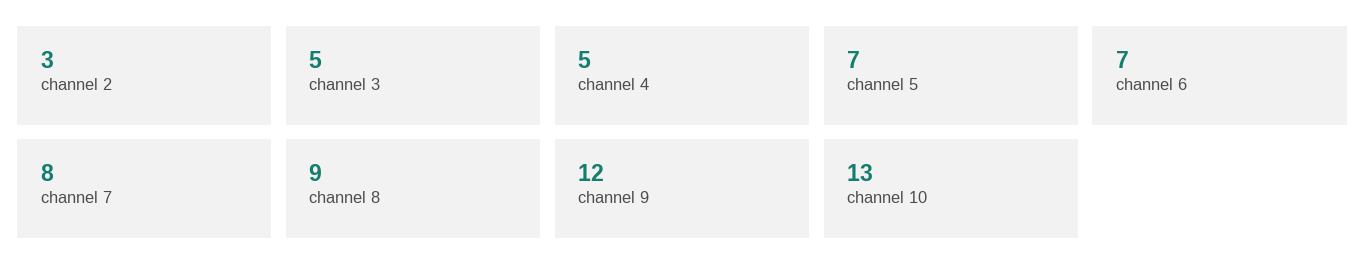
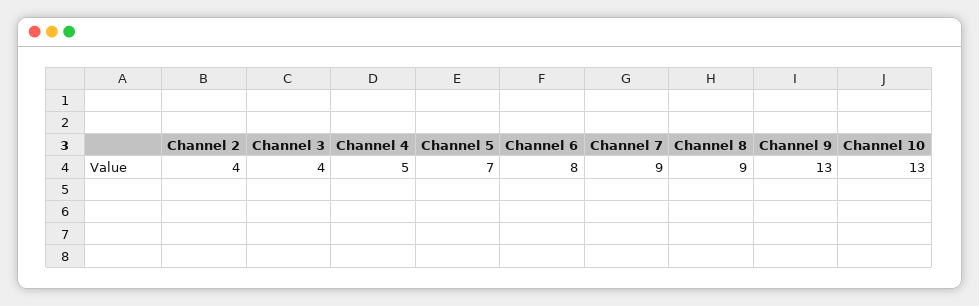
  {
-   "channel 2": 3,
+   "channel 2": 4,
-   "channel 3": 5,
+   "channel 3": 4,
    "channel 4": 5,
    "channel 5": 7,
-   "channel 6": 7,
+   "channel 6": 8,
-   "channel 7": 8,
+   "channel 7": 9,
    "channel 8": 9,
-   "channel 9": 12,
+   "channel 9": 13,
    "channel 10": 13
  }

